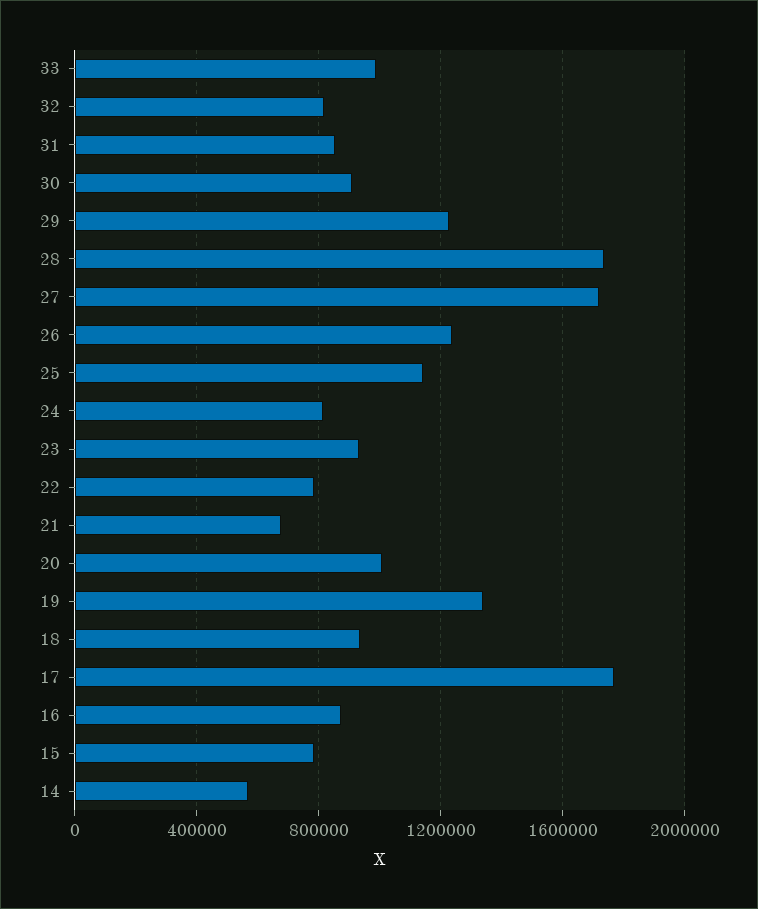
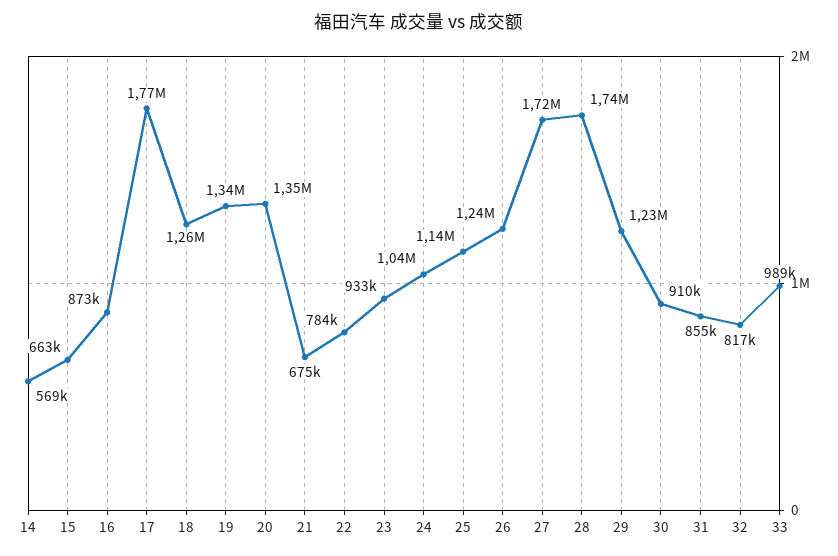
  {
    "33": 989000,
    "32": 817000,
    "31": 855000,
    "30": 910000,
    "29": 1230000,
    "28": 1740000,
    "27": 1720000,
    "26": 1240000,
    "25": 1140000,
-   "24": 800000,
+   "24": 1040000,
    "23": 933000,
    "22": 784000,
    "21": 675000,
-   "20": 1000000,
+   "20": 1350000,
    "19": 1340000,
-   "18": 950000,
+   "18": 1260000,
    "17": 1770000,
    "16": 873000,
-   "15": 800000,
+   "15": 663000,
    "14": 569000
  }

